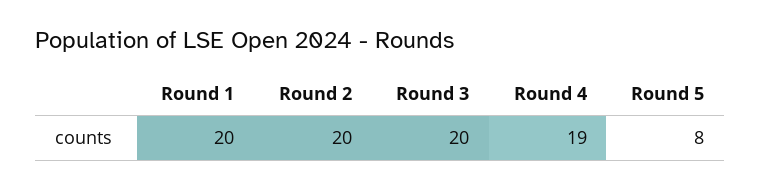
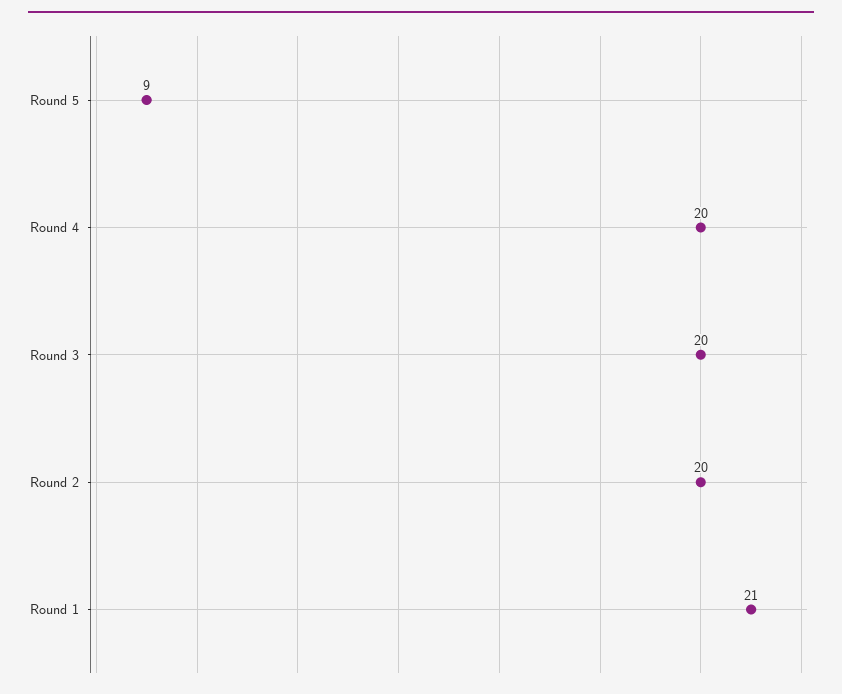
  {
-   "Round 1": 20,
+   "Round 1": 21,
    "Round 2": 20,
    "Round 3": 20,
-   "Round 4": 19,
+   "Round 4": 20,
-   "Round 5": 8
+   "Round 5": 9
  }

